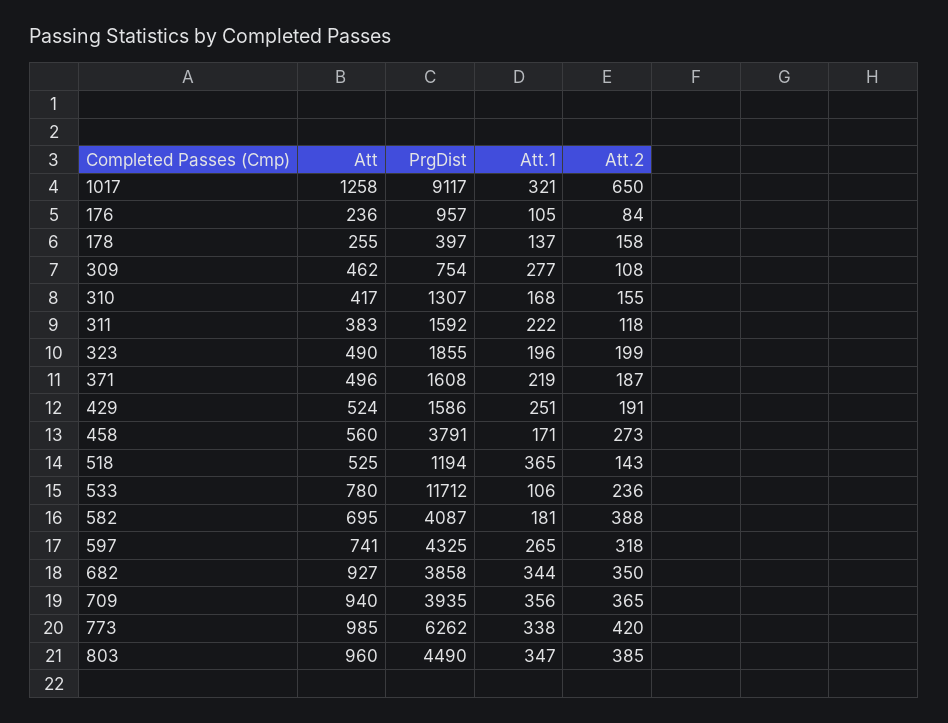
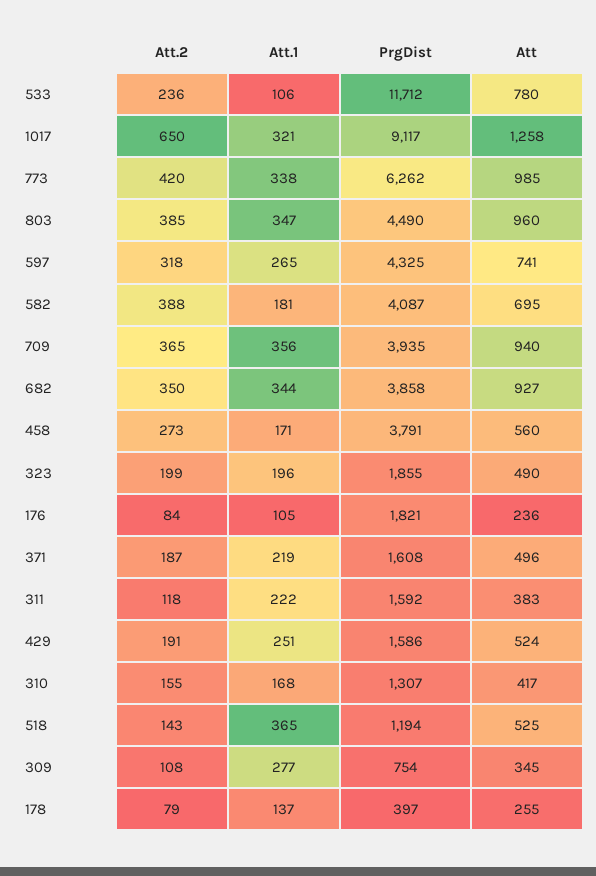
  {
    "Att": {
      "1017": 1258,
      "176": 236,
      "178": 255,
-     "309": 462,
+     "309": 345,
      "310": 417,
      "311": 383,
      "323": 490,
      "371": 496,
      "429": 524,
      "458": 560,
      "518": 525,
      "533": 780,
      "582": 695,
      "597": 741,
      "682": 927,
      "709": 940,
      "773": 985,
      "803": 960
    },
    "PrgDist": {
      "1017": 9117,
-     "176": 957,
+     "176": 1821,
      "178": 397,
      "309": 754,
      "310": 1307,
      "311": 1592,
      "323": 1855,
      "371": 1608,
      "429": 1586,
      "458": 3791,
      "518": 1194,
      "533": 11712,
      "582": 4087,
      "597": 4325,
      "682": 3858,
      "709": 3935,
      "773": 6262,
      "803": 4490
    },
    "Att.1": {
      "1017": 321,
      "176": 105,
      "178": 137,
      "309": 277,
      "310": 168,
      "311": 222,
      "323": 196,
      "371": 219,
      "429": 251,
      "458": 171,
      "518": 365,
      "533": 106,
      "582": 181,
      "597": 265,
      "682": 344,
      "709": 356,
      "773": 338,
      "803": 347
    },
    "Att.2": {
      "1017": 650,
      "176": 84,
-     "178": 158,
+     "178": 79,
      "309": 108,
      "310": 155,
      "311": 118,
      "323": 199,
      "371": 187,
      "429": 191,
      "458": 273,
      "518": 143,
      "533": 236,
      "582": 388,
      "597": 318,
      "682": 350,
      "709": 365,
      "773": 420,
      "803": 385
    }
  }

